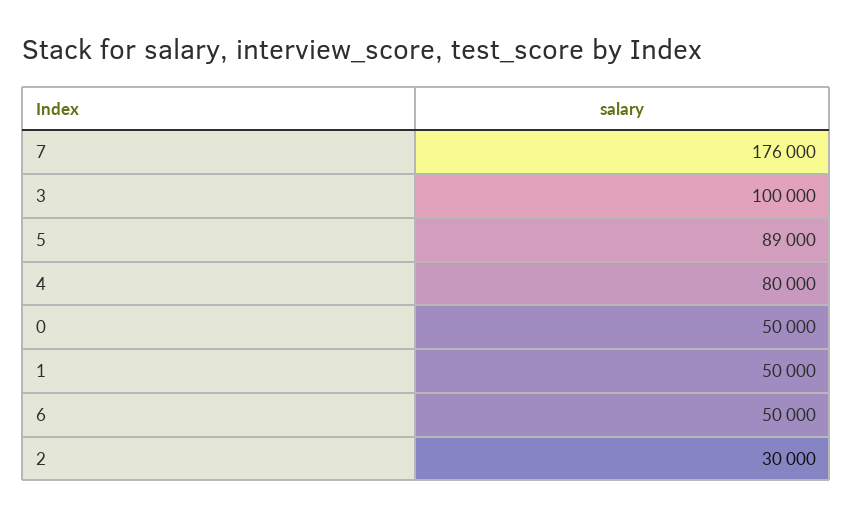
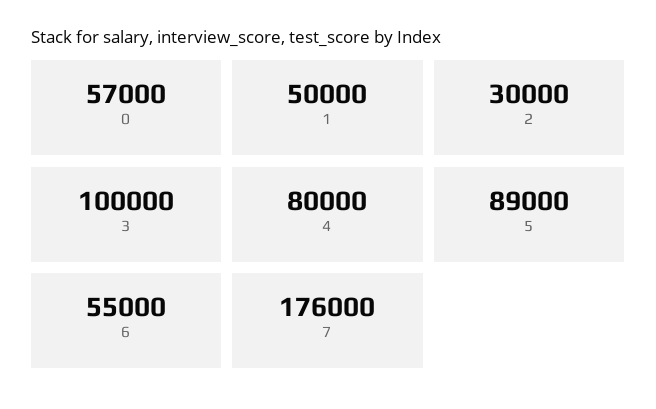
  {
    "7": 176000,
    "3": 100000,
    "5": 89000,
    "4": 80000,
-   "0": 50000,
+   "0": 57000,
    "1": 50000,
-   "6": 50000,
+   "6": 55000,
    "2": 30000
  }

